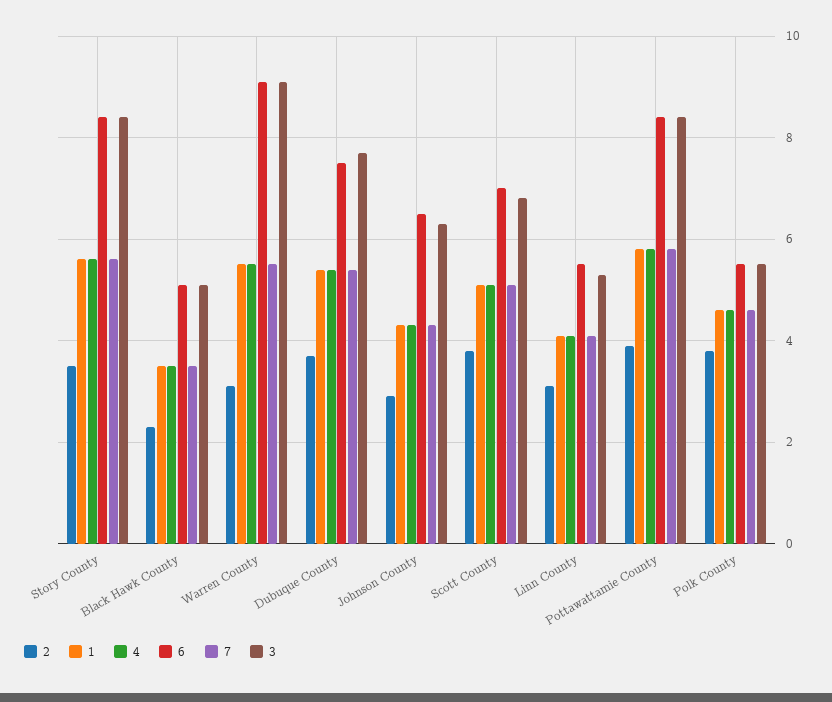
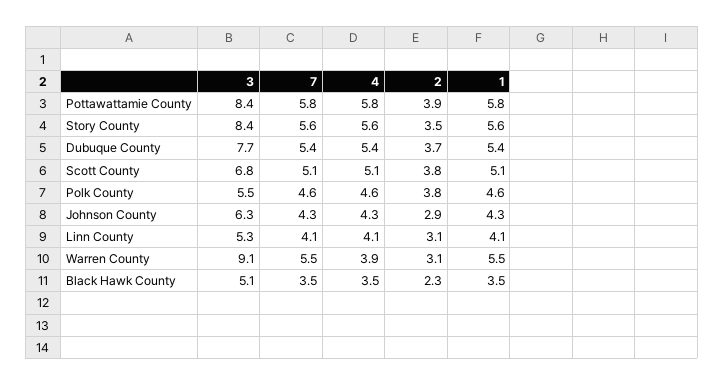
  {
    "2": {
      "Story County": 3.5,
      "Black Hawk County": 2.3,
      "Warren County": 3.1,
      "Dubuque County": 3.7,
      "Johnson County": 2.9,
      "Scott County": 3.8,
      "Linn County": 3.1,
      "Pottawattamie County": 3.9,
      "Polk County": 3.8
    },
    "1": {
      "Story County": 5.6,
      "Black Hawk County": 3.5,
      "Warren County": 5.5,
      "Dubuque County": 5.4,
      "Johnson County": 4.3,
      "Scott County": 5.1,
      "Linn County": 4.1,
      "Pottawattamie County": 5.8,
      "Polk County": 4.6
    },
    "4": {
      "Story County": 5.6,
      "Black Hawk County": 3.5,
-     "Warren County": 5.5,
+     "Warren County": 3.9,
      "Dubuque County": 5.4,
      "Johnson County": 4.3,
      "Scott County": 5.1,
      "Linn County": 4.1,
      "Pottawattamie County": 5.8,
      "Polk County": 4.6
    },
-   "6": {
-     "Story County": 8.5,
-     "Black Hawk County": 5,
-     "Warren County": 9,
-     "Dubuque County": 7.5,
-     "Johnson County": 6.5,
-     "Scott County": 7,
-     "Linn County": 5.5,
-     "Pottawattamie County": 8.5,
-     "Polk County": 5.5
-   },
    "7": {
      "Story County": 5.6,
      "Black Hawk County": 3.5,
      "Warren County": 5.5,
      "Dubuque County": 5.4,
      "Johnson County": 4.3,
      "Scott County": 5.1,
      "Linn County": 4.1,
      "Pottawattamie County": 5.8,
      "Polk County": 4.6
    },
    "3": {
      "Story County": 8.4,
      "Black Hawk County": 5.1,
      "Warren County": 9.1,
      "Dubuque County": 7.7,
      "Johnson County": 6.3,
      "Scott County": 6.8,
      "Linn County": 5.3,
      "Pottawattamie County": 8.4,
      "Polk County": 5.5
    }
  }

